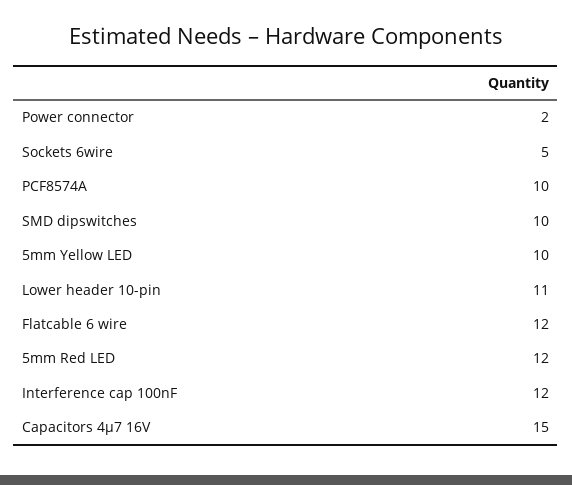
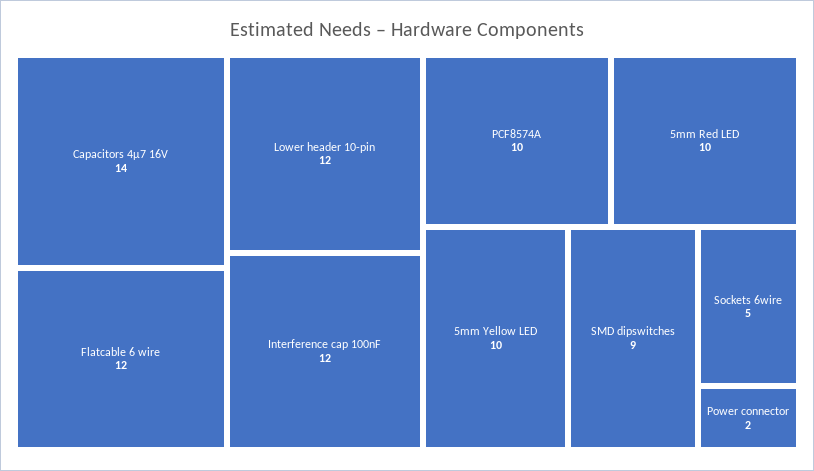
  {
    "Power connector": 2,
    "Sockets 6wire": 5,
    "PCF8574A": 10,
-   "SMD dipswitches": 10,
+   "SMD dipswitches": 9,
    "5mm Yellow LED": 10,
-   "Lower header 10-pin": 11,
+   "Lower header 10-pin": 12,
    "Flatcable 6 wire": 12,
-   "5mm Red LED": 12,
+   "5mm Red LED": 10,
    "Interference cap 100nF": 12,
-   "Capacitors 4µ7 16V": 15
+   "Capacitors 4µ7 16V": 14
  }

